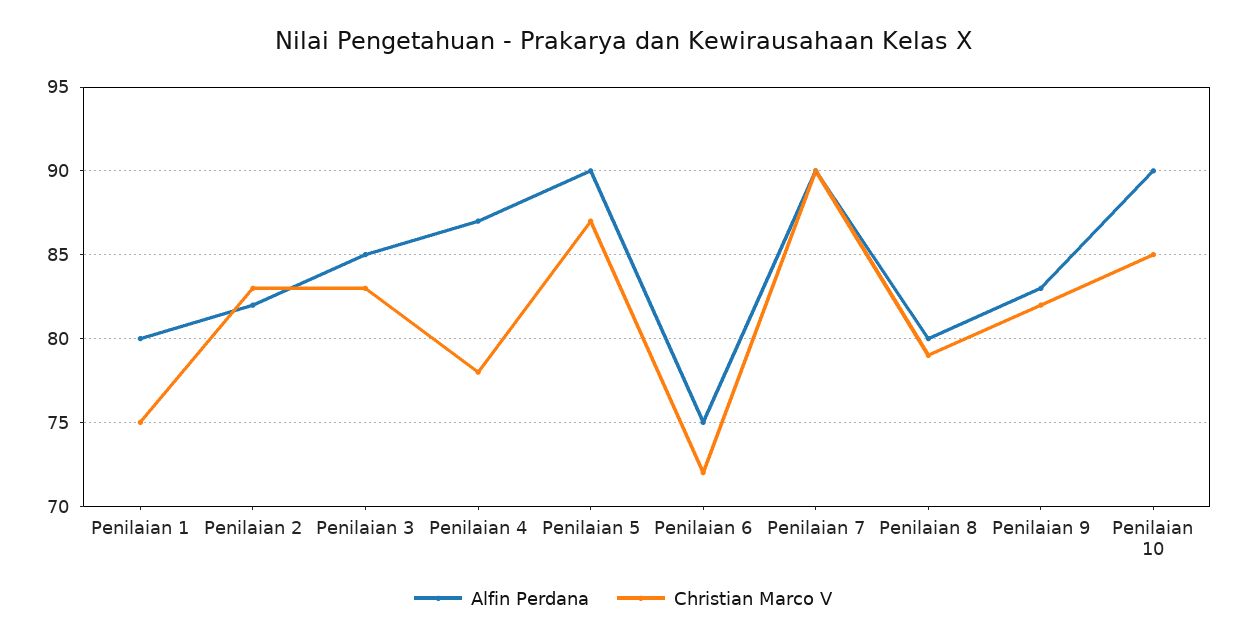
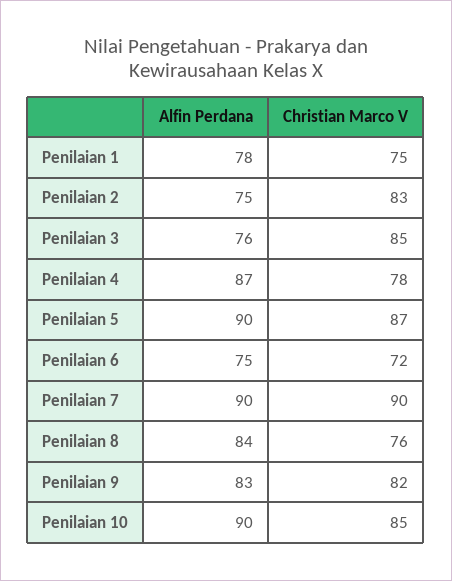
  {
    "Alfin Perdana": {
-     "Penilaian 1": 80,
+     "Penilaian 1": 78,
-     "Penilaian 2": 82,
+     "Penilaian 2": 75,
-     "Penilaian 3": 85,
+     "Penilaian 3": 76,
      "Penilaian 4": 87,
      "Penilaian 5": 90,
      "Penilaian 6": 75,
      "Penilaian 7": 90,
-     "Penilaian 8": 80,
+     "Penilaian 8": 84,
      "Penilaian 9": 83,
      "Penilaian 10": 90
    },
    "Christian Marco V": {
      "Penilaian 1": 75,
      "Penilaian 2": 83,
-     "Penilaian 3": 83,
+     "Penilaian 3": 85,
      "Penilaian 4": 78,
      "Penilaian 5": 87,
      "Penilaian 6": 72,
      "Penilaian 7": 90,
-     "Penilaian 8": 79,
+     "Penilaian 8": 76,
      "Penilaian 9": 82,
      "Penilaian 10": 85
    }
  }

